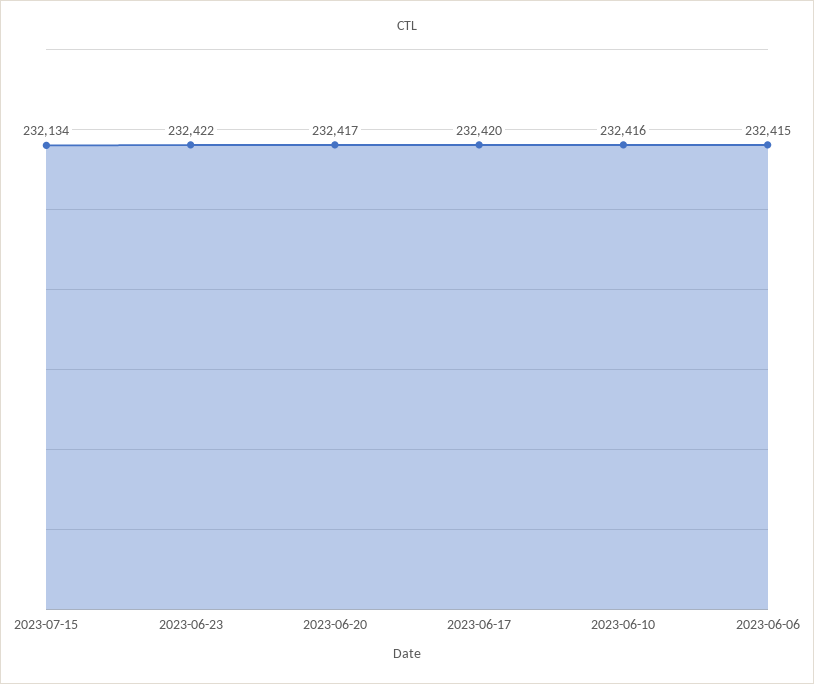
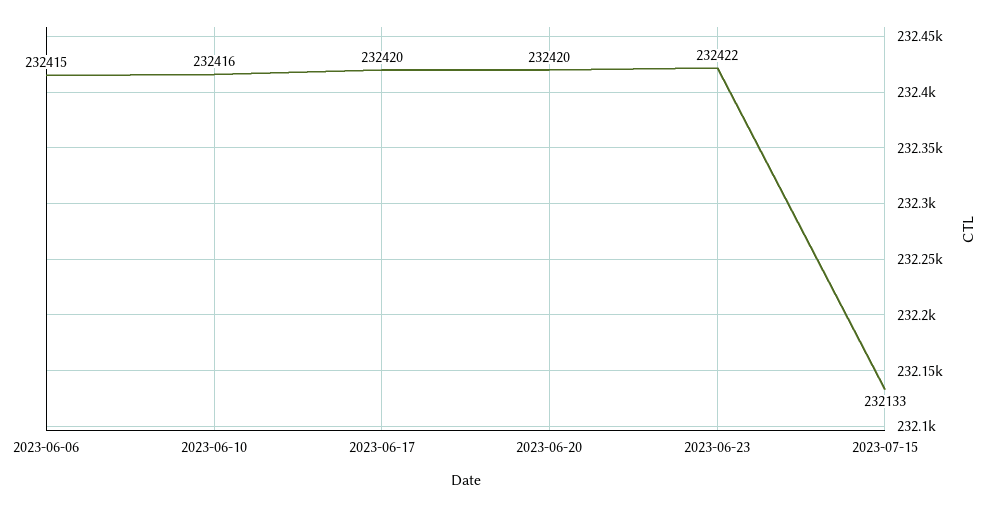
  {
-   "2023-07-15": 232134,
+   "2023-07-15": 232133,
    "2023-06-23": 232422,
-   "2023-06-20": 232417,
+   "2023-06-20": 232420,
    "2023-06-17": 232420,
    "2023-06-10": 232416,
    "2023-06-06": 232415
  }

